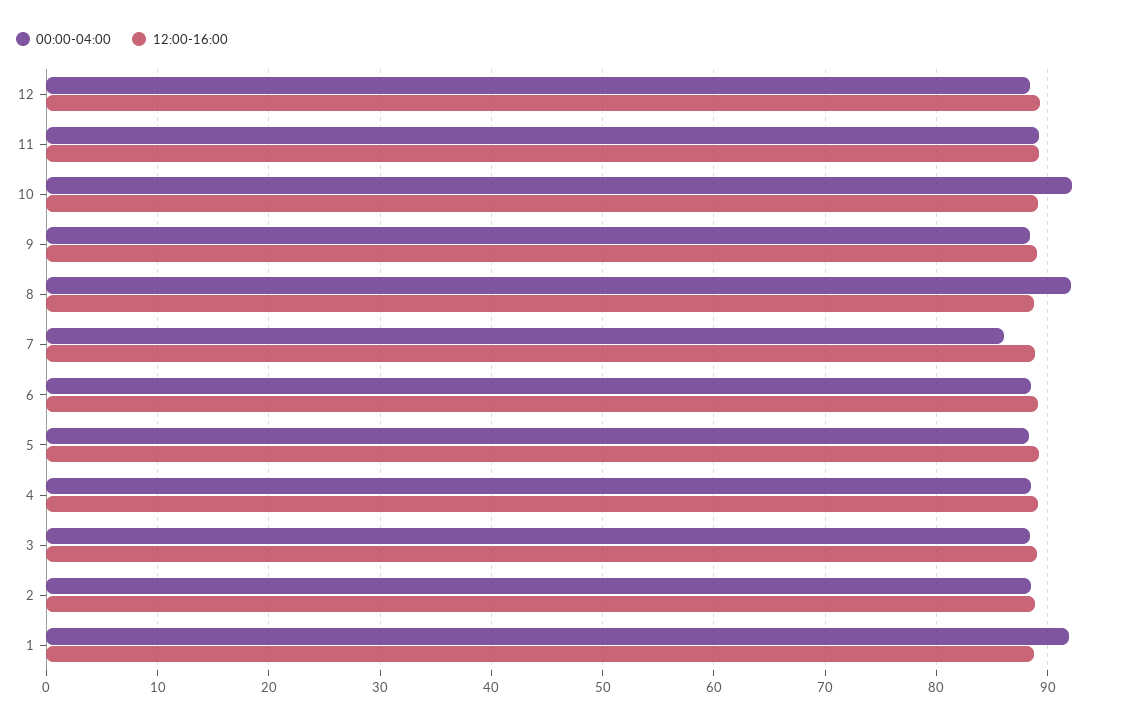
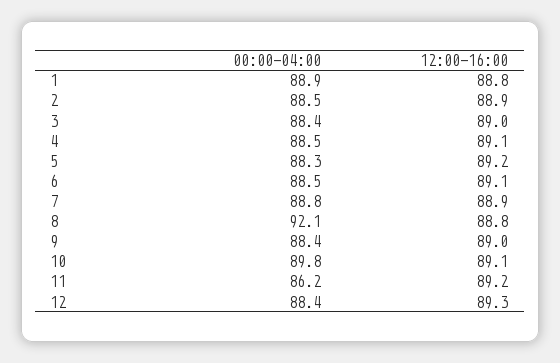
  {
    "00:00-04:00": {
      "12": 88.4,
-     "11": 89,
+     "11": 86.2,
-     "10": 92,
+     "10": 89.8,
      "9": 88.4,
      "8": 92.1,
-     "7": 86,
+     "7": 88.8,
      "6": 88.5,
      "5": 88.3,
      "4": 88.5,
      "3": 88.4,
      "2": 88.5,
-     "1": 92
+     "1": 88.9
    },
    "12:00-16:00": {
      "12": 89.3,
      "11": 89.2,
      "10": 89.1,
      "9": 89,
      "8": 88.8,
      "7": 88.9,
      "6": 89.1,
      "5": 89.2,
      "4": 89.1,
      "3": 89,
      "2": 88.9,
      "1": 88.8
    }
  }

